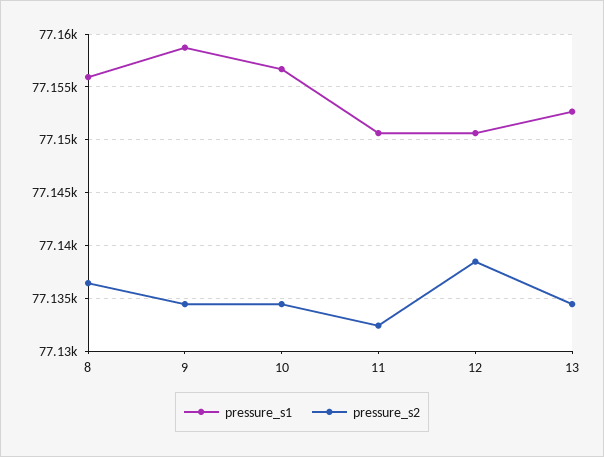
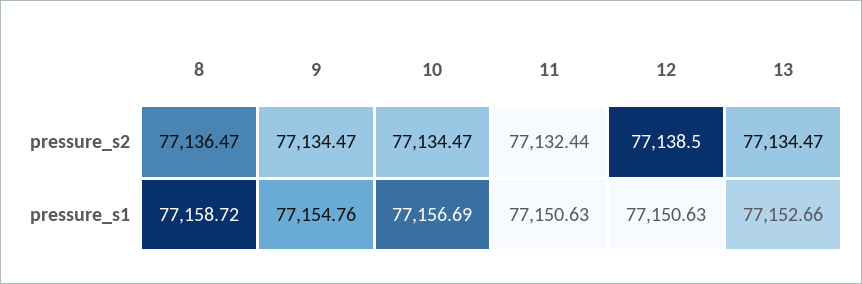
  {
    "pressure_s1": {
-     "8": 77156,
+     "8": 77158.72,
-     "9": 77159,
+     "9": 77154.76,
      "10": 77156.69,
      "11": 77150.63,
      "12": 77150.63,
      "13": 77152.66
    },
    "pressure_s2": {
      "8": 77136.47,
      "9": 77134.47,
      "10": 77134.47,
      "11": 77132.44,
      "12": 77138.5,
      "13": 77134.47
    }
  }

